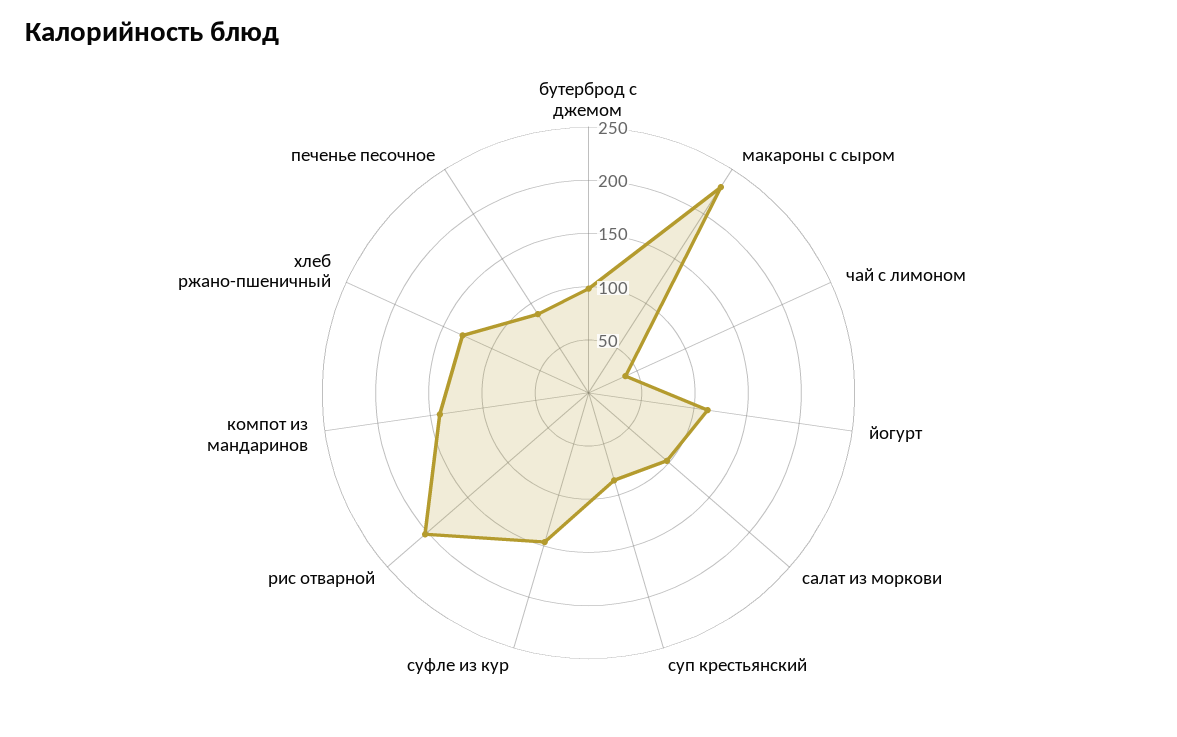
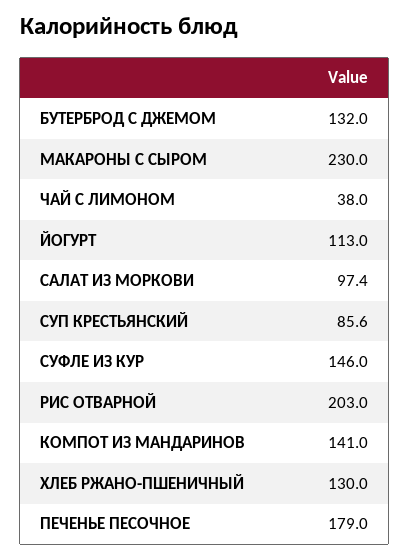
  {
-   "бутерброд с джемом": 100,
+   "бутерброд с джемом": 132,
    "макароны с сыром": 230,
    "чай с лимоном": 38,
    "йогурт": 113,
    "салат из моркови": 97.4,
    "суп крестьянский": 85.6,
    "суфле из кур": 146,
    "рис отварной": 203,
    "компот из мандаринов": 141,
    "хлеб ржано-пшеничный": 130,
-   "печенье песочное": 90
+   "печенье песочное": 179
  }

